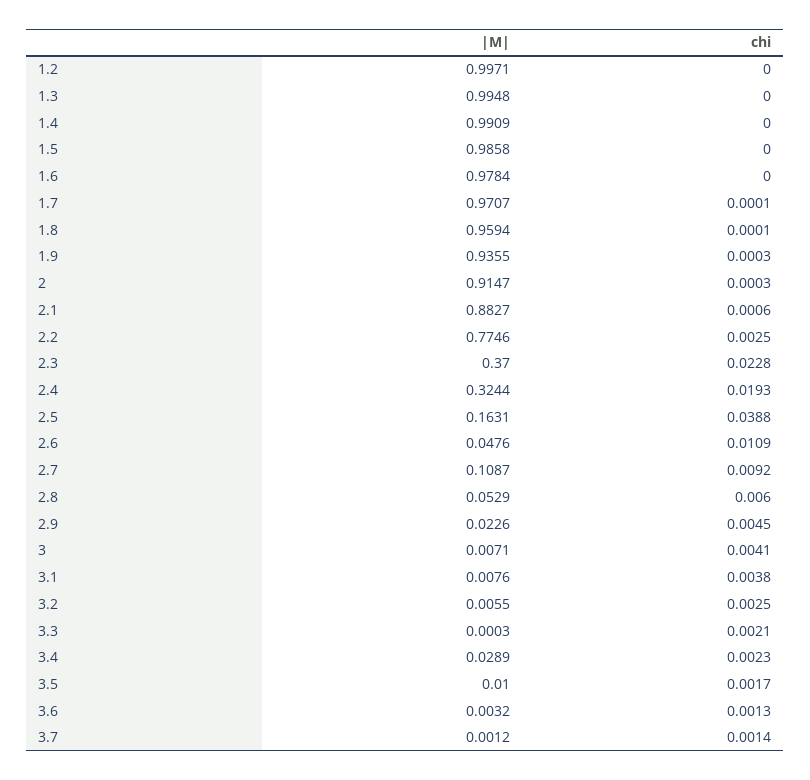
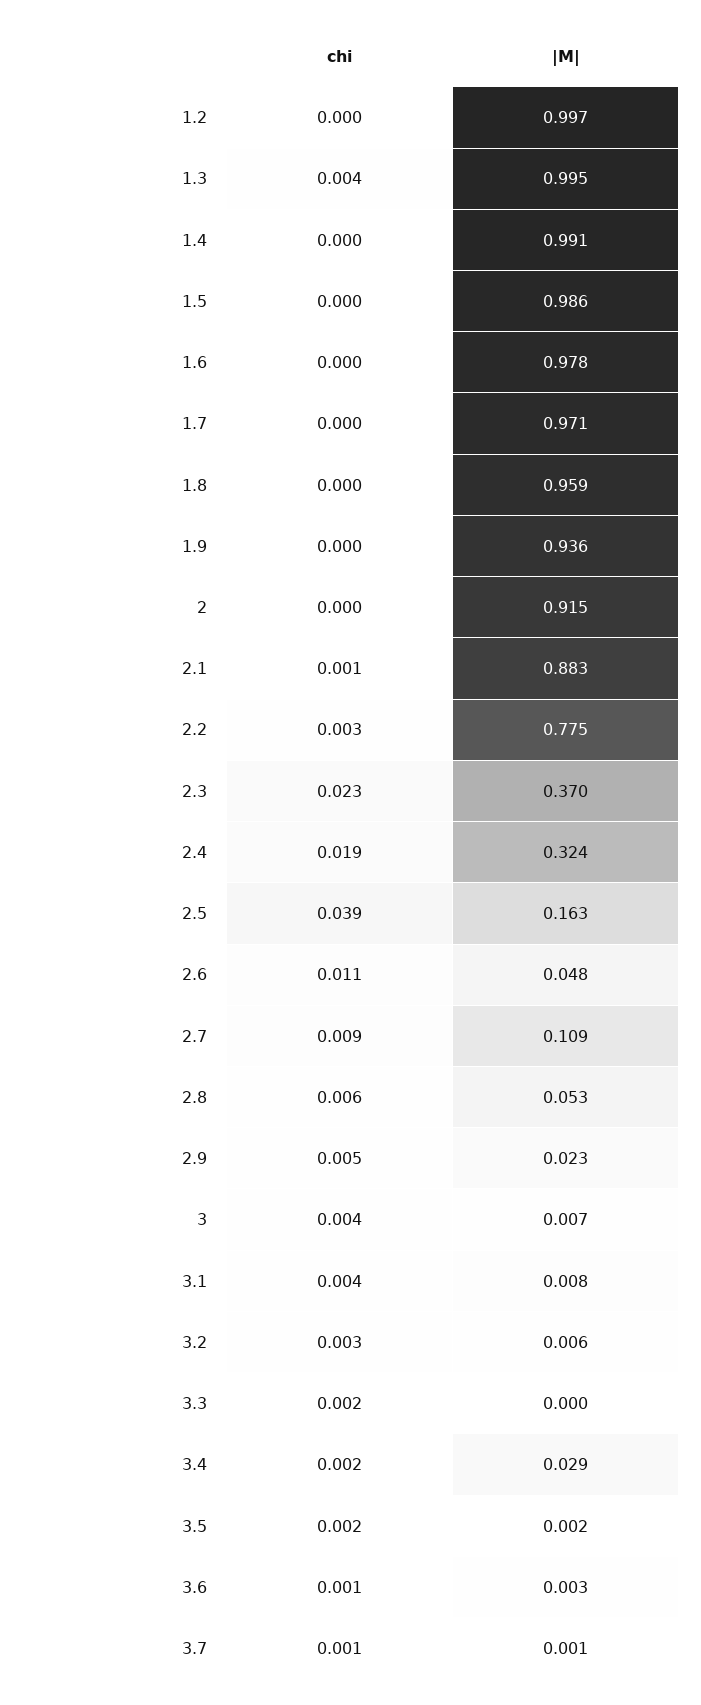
  {
    "|M|": {
      "1.2": 0.9971,
      "1.3": 0.9948,
      "1.4": 0.9909,
      "1.5": 0.9858,
      "1.6": 0.9784,
      "1.7": 0.9707,
      "1.8": 0.9594,
      "1.9": 0.9355,
      "2": 0.9147,
      "2.1": 0.8827,
      "2.2": 0.7746,
      "2.3": 0.37,
      "2.4": 0.3244,
      "2.5": 0.1631,
      "2.6": 0.0476,
      "2.7": 0.1087,
      "2.8": 0.0529,
      "2.9": 0.0226,
      "3": 0.0071,
      "3.1": 0.0076,
      "3.2": 0.0055,
      "3.3": 0.0003,
      "3.4": 0.0289,
-     "3.5": 0.01,
+     "3.5": 0.002,
      "3.6": 0.0032,
      "3.7": 0.0012
    },
    "chi": {
      "1.2": 0,
-     "1.3": 0,
+     "1.3": 0.004,
      "1.4": 0,
      "1.5": 0,
      "1.6": 0,
      "1.7": 0.0001,
      "1.8": 0.0001,
      "1.9": 0.0003,
      "2": 0.0003,
      "2.1": 0.0006,
      "2.2": 0.0025,
      "2.3": 0.0228,
      "2.4": 0.0193,
      "2.5": 0.0388,
      "2.6": 0.0109,
      "2.7": 0.0092,
      "2.8": 0.006,
      "2.9": 0.0045,
      "3": 0.0041,
      "3.1": 0.0038,
      "3.2": 0.0025,
      "3.3": 0.0021,
      "3.4": 0.0023,
      "3.5": 0.0017,
      "3.6": 0.0013,
      "3.7": 0.0014
    }
  }

